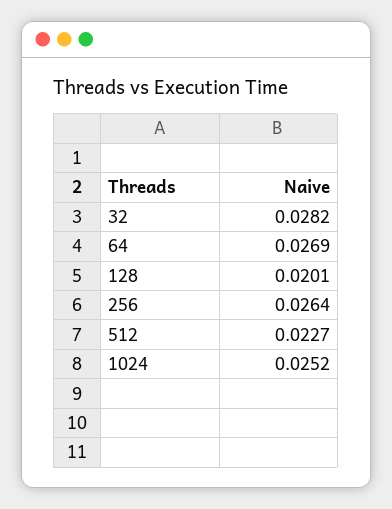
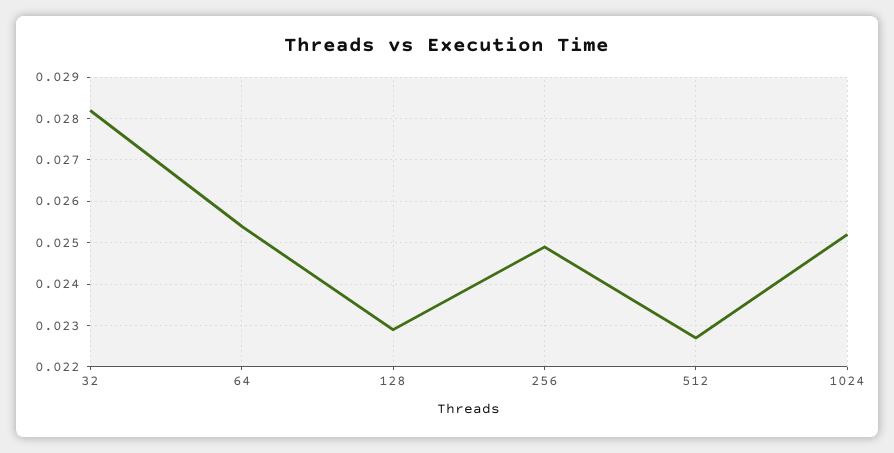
  {
    "32": 0.0282,
-   "64": 0.0269,
+   "64": 0.0255,
-   "128": 0.0201,
+   "128": 0.023,
-   "256": 0.0264,
+   "256": 0.025,
    "512": 0.0227,
    "1024": 0.0252
  }

